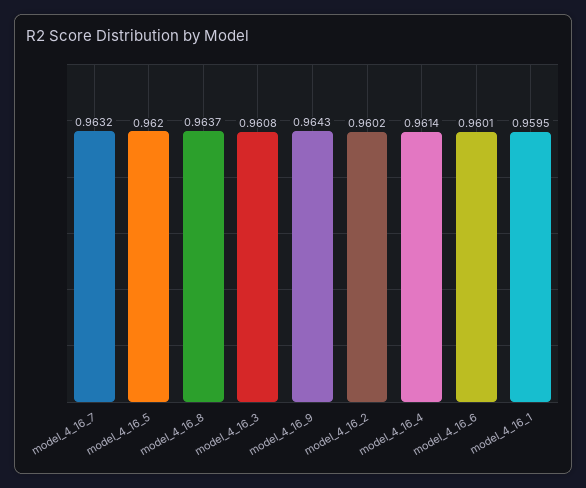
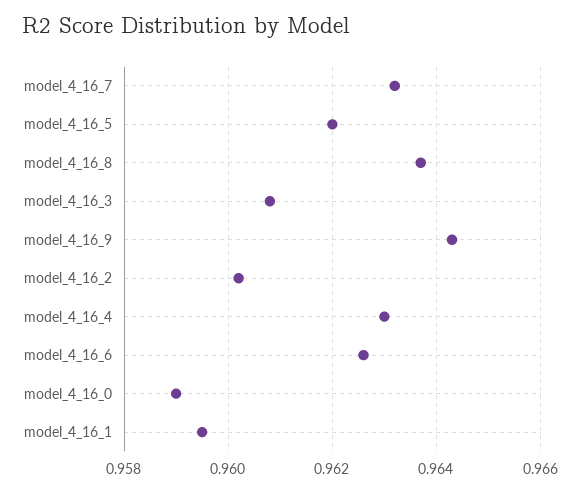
  {
    "model_4_16_7": 0.9632,
    "model_4_16_5": 0.962,
    "model_4_16_8": 0.9637,
    "model_4_16_3": 0.9608,
    "model_4_16_9": 0.9643,
    "model_4_16_2": 0.9602,
-   "model_4_16_4": 0.9614,
+   "model_4_16_4": 0.963,
-   "model_4_16_6": 0.9601,
+   "model_4_16_6": 0.9625,
-   "model_4_16_1": 0.9595
+   "model_4_16_1": 0.9595,
+   "model_4_16_0": 0.959
  }

